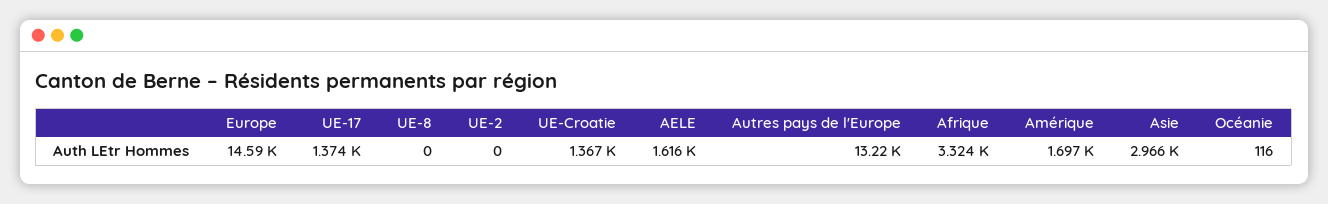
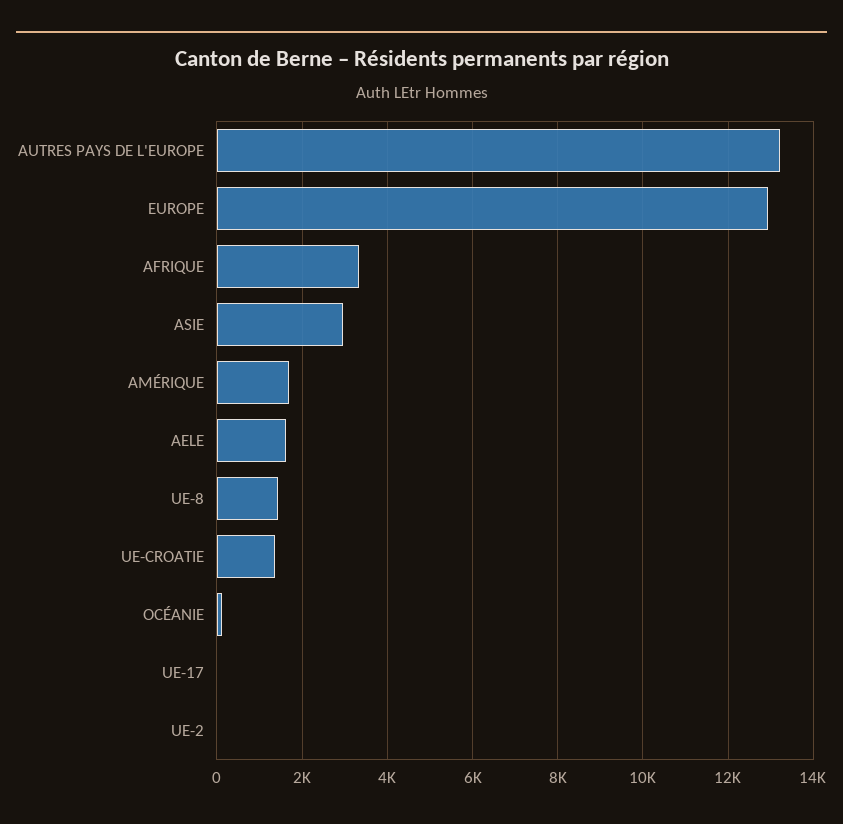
  {
-   "Europe": 14590,
+   "Europe": 13000,
-   "UE-17": 1374,
+   "UE-17": 0,
-   "UE-8": 0,
+   "UE-8": 1400,
    "UE-2": 0,
    "UE-Croatie": 1367,
    "AELE": 1616,
    "Autres pays de l'Europe": 13220,
    "Afrique": 3324,
    "Amérique": 1697,
    "Asie": 2966,
    "Océanie": 116
  }

